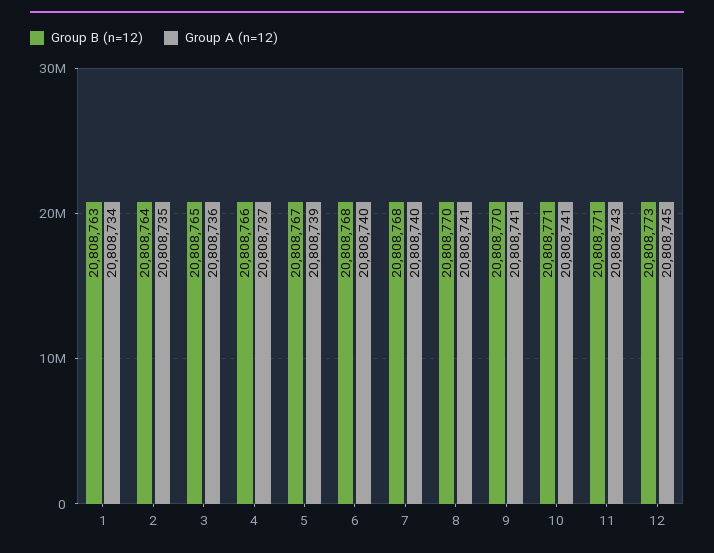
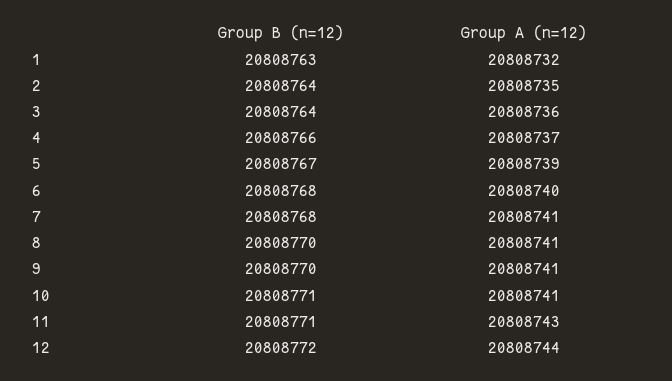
  {
    "Group B (n=12)": {
      "1": 20808763,
      "2": 20808764,
-     "3": 20808765,
+     "3": 20808764,
      "4": 20808766,
      "5": 20808767,
      "6": 20808768,
      "7": 20808768,
      "8": 20808770,
      "9": 20808770,
      "10": 20808771,
      "11": 20808771,
-     "12": 20808773
+     "12": 20808772
    },
    "Group A (n=12)": {
-     "1": 20808734,
+     "1": 20808732,
      "2": 20808735,
      "3": 20808736,
      "4": 20808737,
      "5": 20808739,
      "6": 20808740,
-     "7": 20808740,
+     "7": 20808741,
      "8": 20808741,
      "9": 20808741,
      "10": 20808741,
      "11": 20808743,
-     "12": 20808745
+     "12": 20808744
    }
  }

